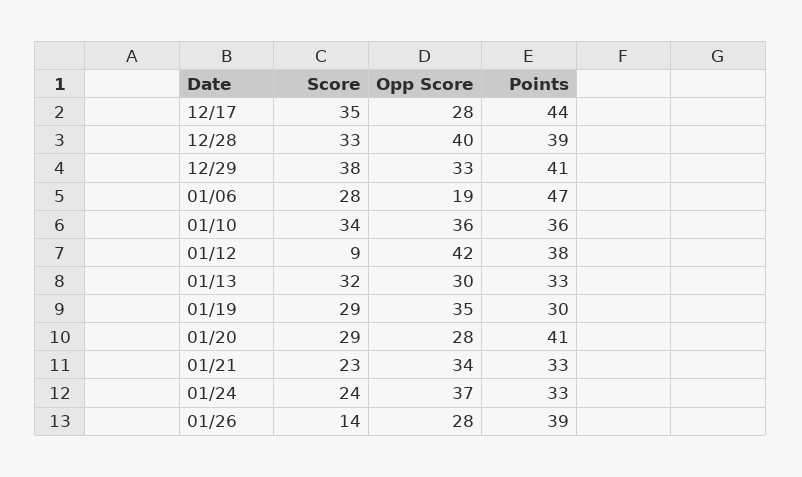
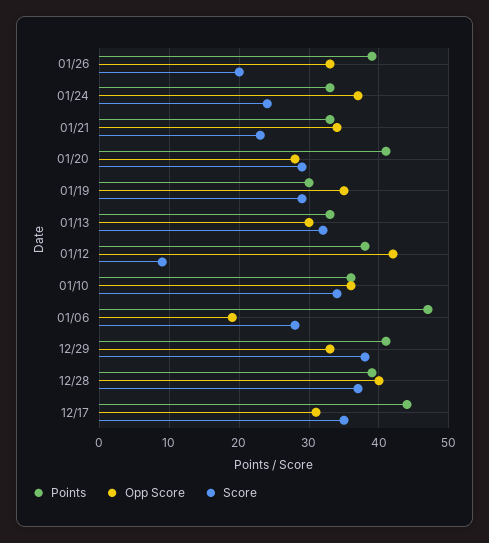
  {
    "Score": {
      "12/17": 35,
-     "12/28": 33,
+     "12/28": 37,
      "12/29": 38,
      "01/06": 28,
      "01/10": 34,
      "01/12": 9,
      "01/13": 32,
      "01/19": 29,
      "01/20": 29,
      "01/21": 23,
      "01/24": 24,
-     "01/26": 14
+     "01/26": 20
    },
    "Opp Score": {
-     "12/17": 28,
+     "12/17": 31,
      "12/28": 40,
      "12/29": 33,
      "01/06": 19,
      "01/10": 36,
      "01/12": 42,
      "01/13": 30,
      "01/19": 35,
      "01/20": 28,
      "01/21": 34,
      "01/24": 37,
-     "01/26": 28
+     "01/26": 33
    },
    "Points": {
      "12/17": 44,
      "12/28": 39,
      "12/29": 41,
      "01/06": 47,
      "01/10": 36,
      "01/12": 38,
      "01/13": 33,
      "01/19": 30,
      "01/20": 41,
      "01/21": 33,
      "01/24": 33,
      "01/26": 39
    }
  }

